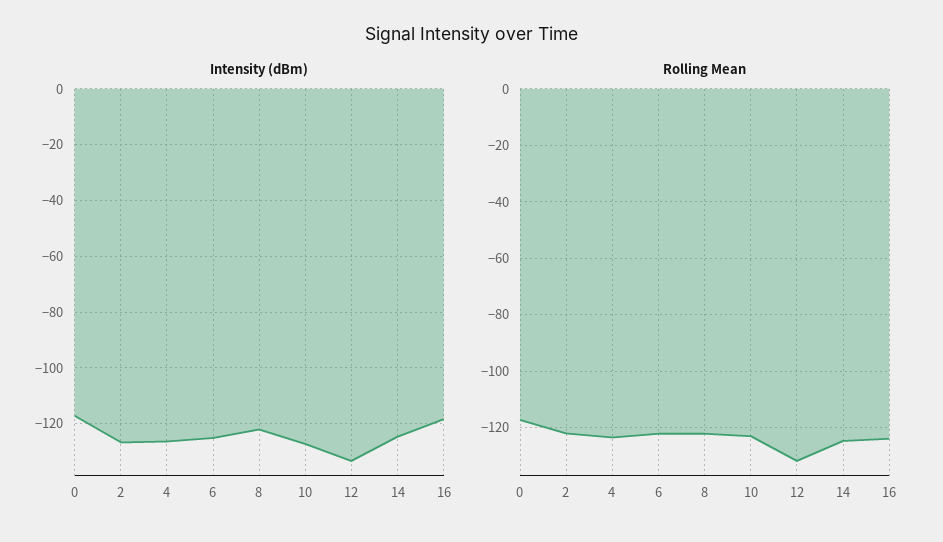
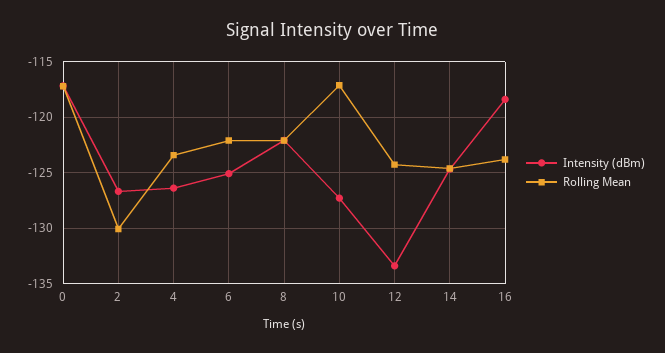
  {
    "Intensity (dBm)": {
      "0": -117,
      "2": -127,
      "4": -126,
      "6": -125,
      "8": -122,
      "10": -127,
      "12": -133,
      "14": -125,
      "16": -118
    },
    "Rolling Mean": {
      "0": -117,
-     "2": -122.5,
+     "2": -130,
      "4": -123,
      "6": -122,
      "8": -122,
-     "10": -122.5,
+     "10": -117,
-     "12": -132.5,
+     "12": -124,
      "14": -125,
      "16": -124
    }
  }

